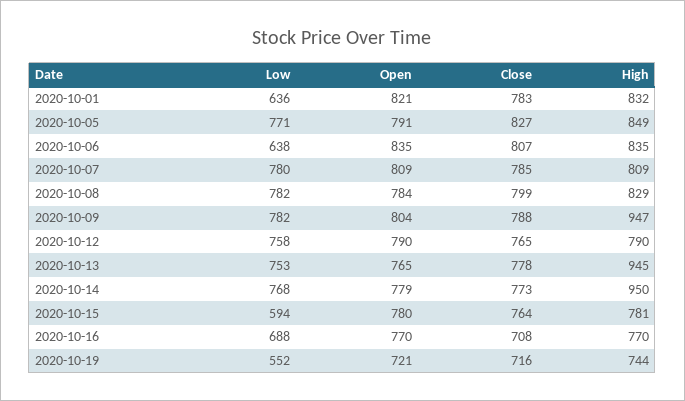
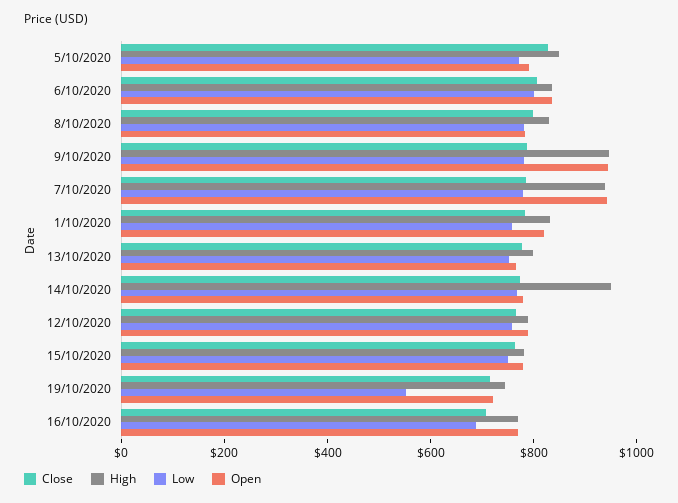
  {
    "Low": {
-     "2020-10-01": 636,
+     "2020-10-01": 750,
      "2020-10-05": 771,
-     "2020-10-06": 638,
+     "2020-10-06": 800,
      "2020-10-07": 780,
      "2020-10-08": 782,
      "2020-10-09": 782,
      "2020-10-12": 758,
      "2020-10-13": 753,
      "2020-10-14": 768,
-     "2020-10-15": 594,
+     "2020-10-15": 750,
      "2020-10-16": 688,
      "2020-10-19": 552
    },
    "Open": {
      "2020-10-01": 821,
      "2020-10-05": 791,
      "2020-10-06": 835,
-     "2020-10-07": 809,
+     "2020-10-07": 950,
      "2020-10-08": 784,
-     "2020-10-09": 804,
+     "2020-10-09": 950,
      "2020-10-12": 790,
      "2020-10-13": 765,
      "2020-10-14": 779,
      "2020-10-15": 780,
      "2020-10-16": 770,
      "2020-10-19": 721
    },
    "Close": {
      "2020-10-01": 783,
      "2020-10-05": 827,
      "2020-10-06": 807,
      "2020-10-07": 785,
      "2020-10-08": 799,
      "2020-10-09": 788,
      "2020-10-12": 765,
      "2020-10-13": 778,
      "2020-10-14": 773,
      "2020-10-15": 764,
      "2020-10-16": 708,
      "2020-10-19": 716
    },
    "High": {
      "2020-10-01": 832,
      "2020-10-05": 849,
      "2020-10-06": 835,
-     "2020-10-07": 809,
+     "2020-10-07": 950,
      "2020-10-08": 829,
      "2020-10-09": 947,
      "2020-10-12": 790,
-     "2020-10-13": 945,
+     "2020-10-13": 800,
      "2020-10-14": 950,
      "2020-10-15": 781,
      "2020-10-16": 770,
      "2020-10-19": 744
    }
  }

